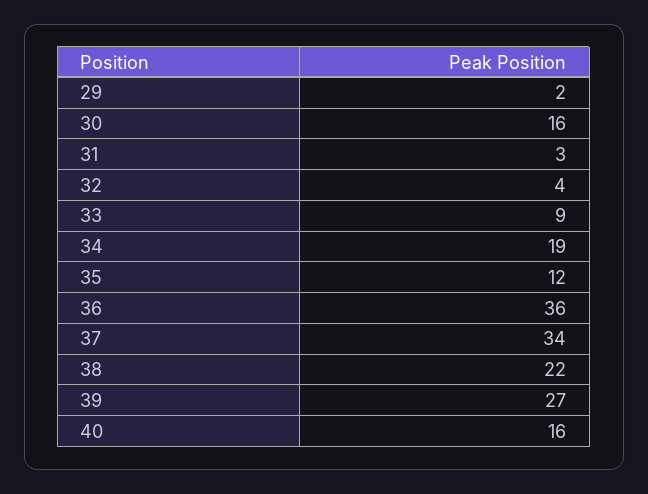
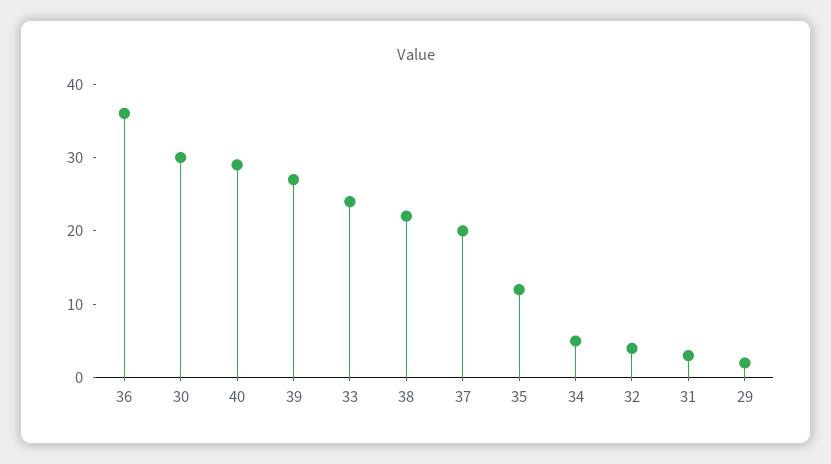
  {
    "29": 2,
-   "30": 16,
+   "30": 30,
    "31": 3,
    "32": 4,
-   "33": 9,
+   "33": 25,
-   "34": 19,
+   "34": 5,
    "35": 12,
    "36": 36,
-   "37": 34,
+   "37": 20,
    "38": 22,
    "39": 27,
-   "40": 16
+   "40": 30
  }

